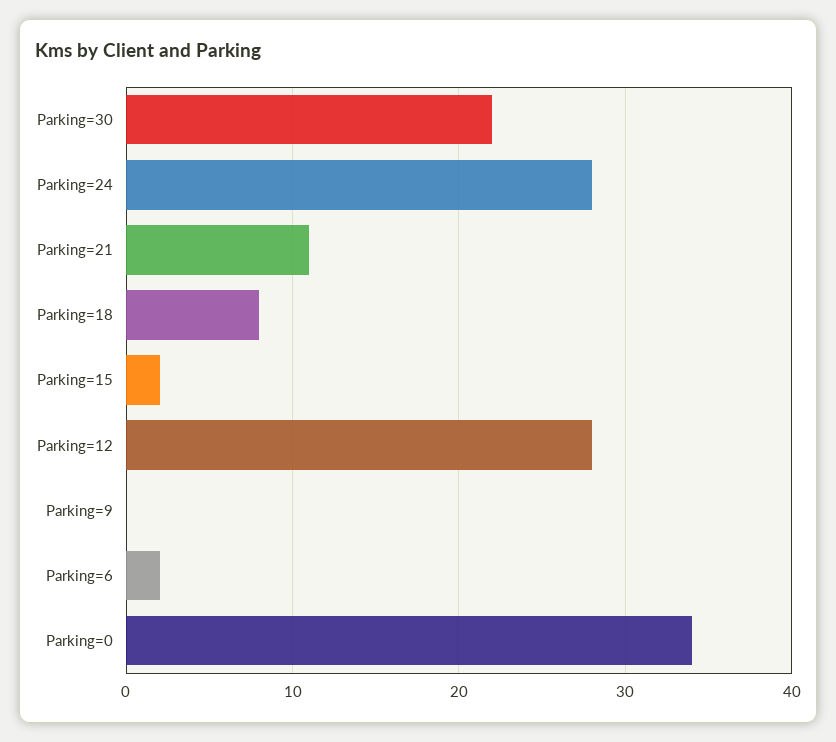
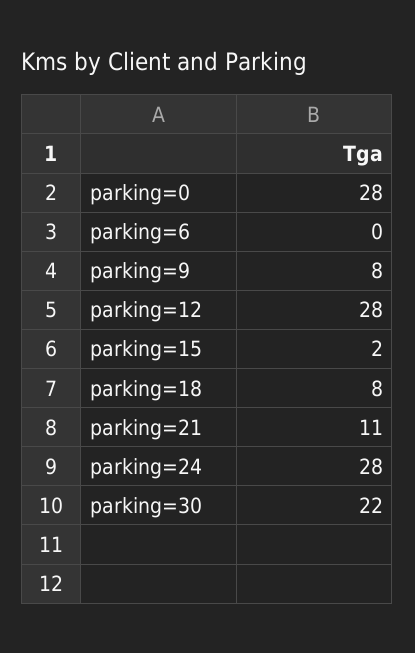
  {
    "Parking=30": 22,
    "Parking=24": 28,
    "Parking=21": 11,
    "Parking=18": 8,
    "Parking=15": 2,
    "Parking=12": 28,
-   "Parking=9": 0,
+   "Parking=9": 8,
-   "Parking=6": 2,
+   "Parking=6": 0,
-   "Parking=0": 34
+   "Parking=0": 28
  }

